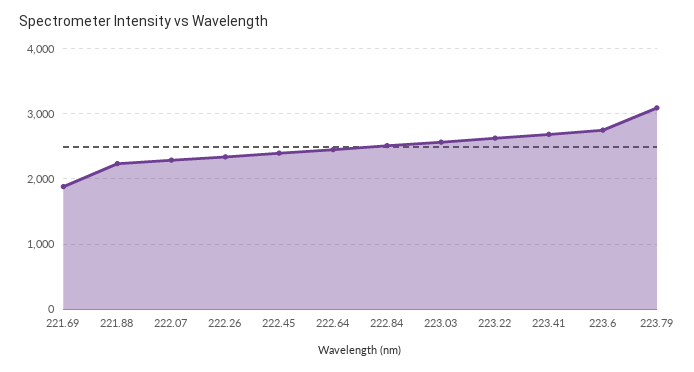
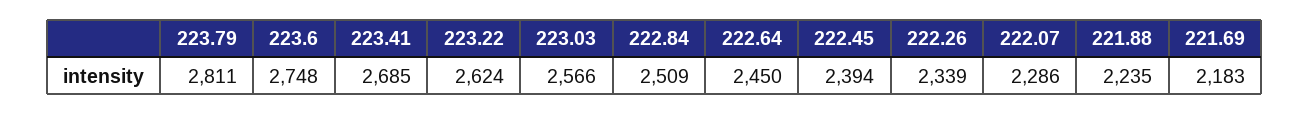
  {
-   "221.69": 1900,
+   "221.69": 2183,
    "221.88": 2235,
    "222.07": 2286,
    "222.26": 2339,
    "222.45": 2394,
    "222.64": 2450,
    "222.84": 2509,
    "223.03": 2566,
    "223.22": 2624,
    "223.41": 2685,
    "223.6": 2748,
-   "223.79": 3100
+   "223.79": 2811
  }

